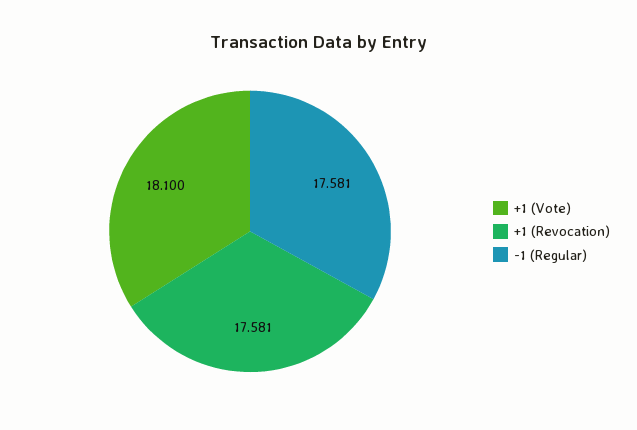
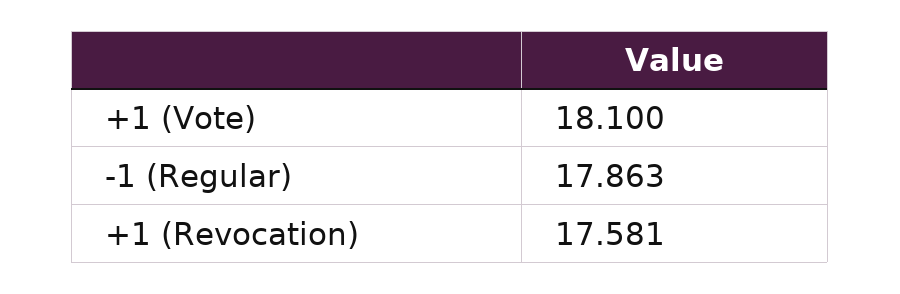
  {
    "+1 (Vote)": 18.1,
    "+1 (Revocation)": 17.581,
-   "-1 (Regular)": 17.581
+   "-1 (Regular)": 17.863
  }

